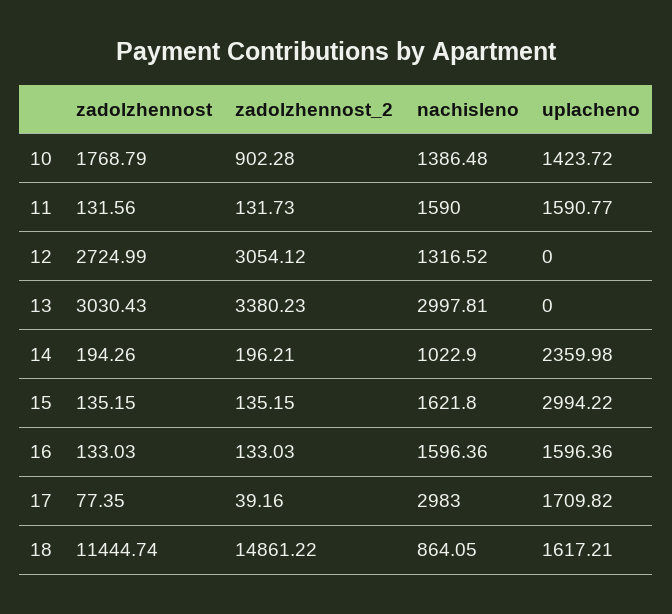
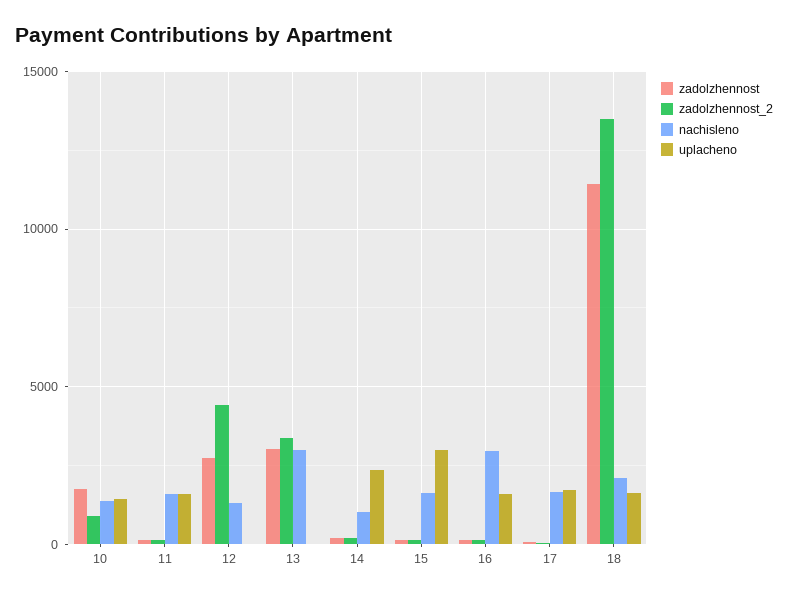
  {
    "zadolzhennost": {
      "10": 1768.79,
      "11": 131.56,
      "12": 2724.99,
      "13": 3030.43,
      "14": 194.26,
      "15": 135.15,
      "16": 133.03,
      "17": 77.35,
      "18": 11444.74
    },
    "zadolzhennost_2": {
      "10": 902.28,
      "11": 131.73,
-     "12": 3054.12,
+     "12": 4500,
      "13": 3380.23,
      "14": 196.21,
      "15": 135.15,
      "16": 133.03,
      "17": 39.16,
-     "18": 14861.22
+     "18": 13500
    },
    "nachisleno": {
      "10": 1386.48,
      "11": 1590,
      "12": 1316.52,
      "13": 2997.81,
      "14": 1022.9,
      "15": 1621.8,
-     "16": 1596.36,
+     "16": 3000,
-     "17": 2983,
+     "17": 1500,
-     "18": 864.05
+     "18": 2000
    },
    "uplacheno": {
      "10": 1423.72,
      "11": 1590.77,
      "12": 0,
      "13": 0,
      "14": 2359.98,
      "15": 2994.22,
      "16": 1596.36,
      "17": 1709.82,
      "18": 1617.21
    }
  }

